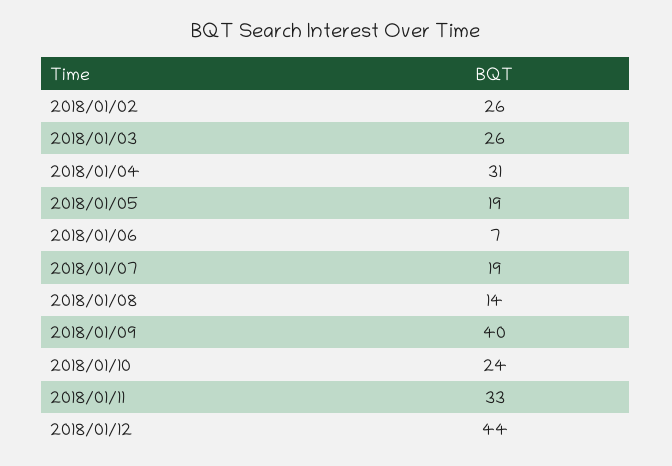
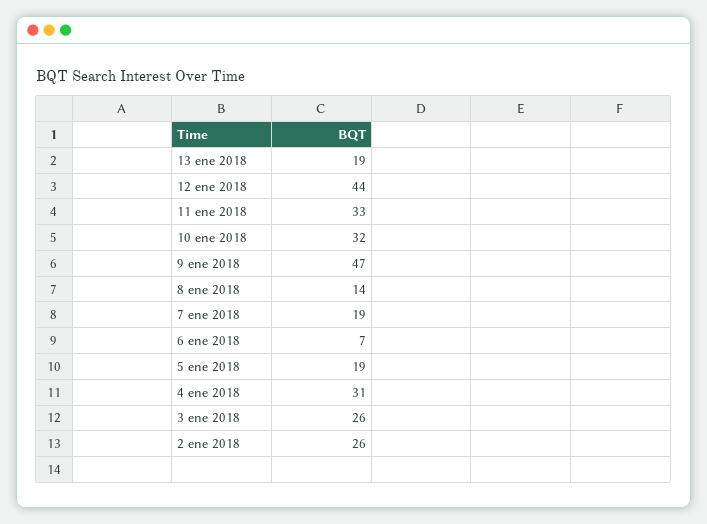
  {
    "2018/01/02": 26,
    "2018/01/03": 26,
    "2018/01/04": 31,
    "2018/01/05": 19,
    "2018/01/06": 7,
    "2018/01/07": 19,
    "2018/01/08": 14,
-   "2018/01/09": 40,
+   "2018/01/09": 47,
-   "2018/01/10": 24,
+   "2018/01/10": 32,
    "2018/01/11": 33,
-   "2018/01/12": 44
+   "2018/01/12": 44,
+   "13 ene 2018": 19
  }

